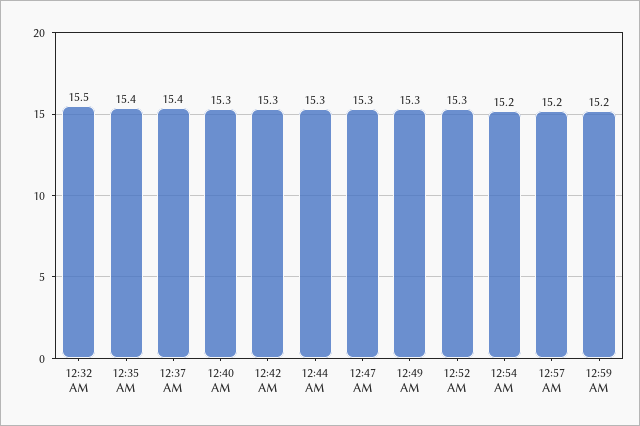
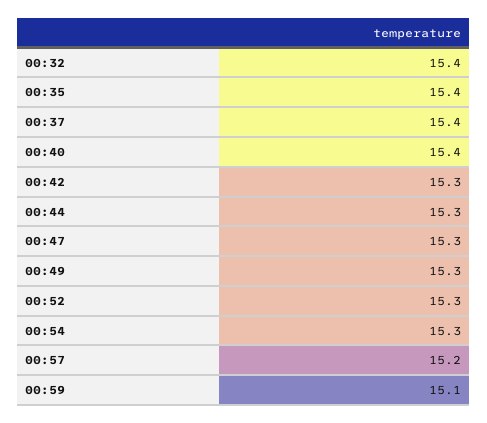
  {
-   "12:32 AM": 15.5,
+   "12:32 AM": 15.4,
    "12:35 AM": 15.4,
    "12:37 AM": 15.4,
-   "12:40 AM": 15.3,
+   "12:40 AM": 15.4,
    "12:42 AM": 15.3,
    "12:44 AM": 15.3,
    "12:47 AM": 15.3,
    "12:49 AM": 15.3,
    "12:52 AM": 15.3,
-   "12:54 AM": 15.2,
+   "12:54 AM": 15.3,
    "12:57 AM": 15.2,
-   "12:59 AM": 15.2
+   "12:59 AM": 15.1
  }

